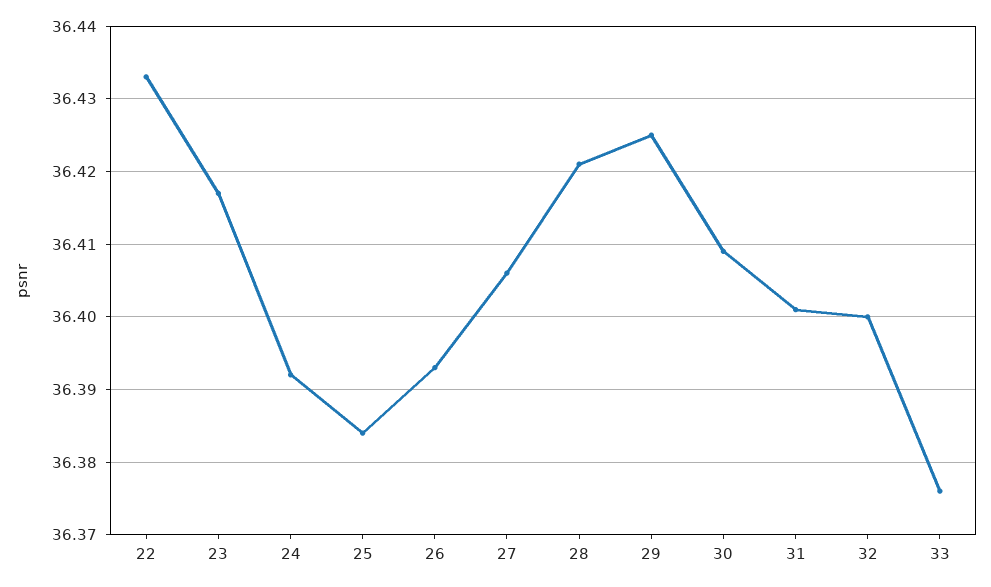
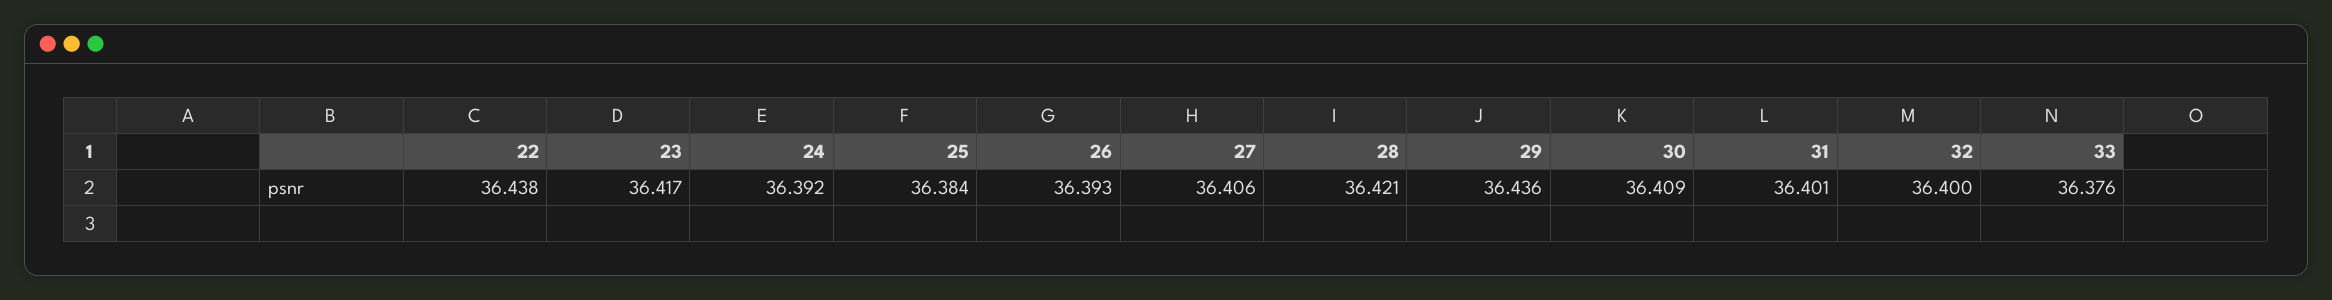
  {
-   "22": 36.433,
+   "22": 36.438,
    "23": 36.417,
    "24": 36.392,
    "25": 36.384,
    "26": 36.393,
    "27": 36.406,
    "28": 36.421,
-   "29": 36.425,
+   "29": 36.436,
    "30": 36.409,
    "31": 36.401,
    "32": 36.4,
    "33": 36.376
  }

